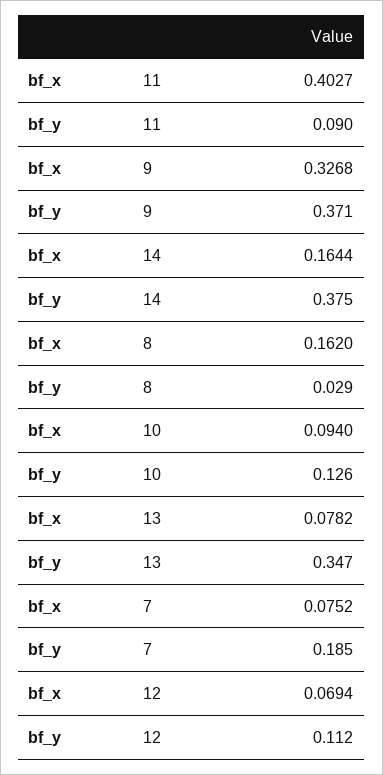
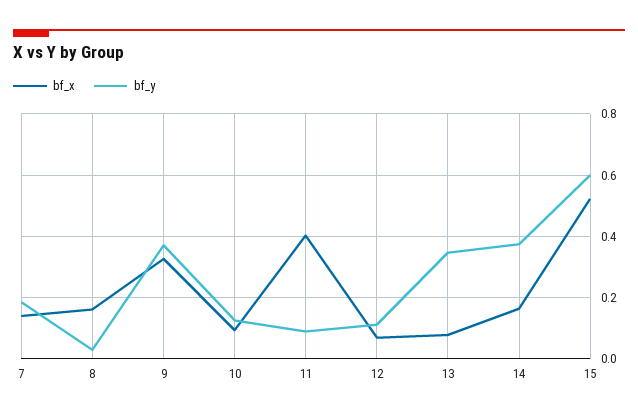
  {
    "bf_x": {
      "11": 0.4027,
      "9": 0.3268,
      "14": 0.1644,
      "8": 0.162,
      "10": 0.094,
      "13": 0.0782,
-     "7": 0.0752,
+     "7": 0.14,
-     "12": 0.0694
+     "12": 0.0694,
+     "15": 0.52
    },
    "bf_y": {
      "11": 0.09,
      "9": 0.371,
      "14": 0.375,
      "8": 0.029,
      "10": 0.126,
      "13": 0.347,
      "7": 0.185,
-     "12": 0.112
+     "12": 0.112,
+     "15": 0.6
    }
  }

